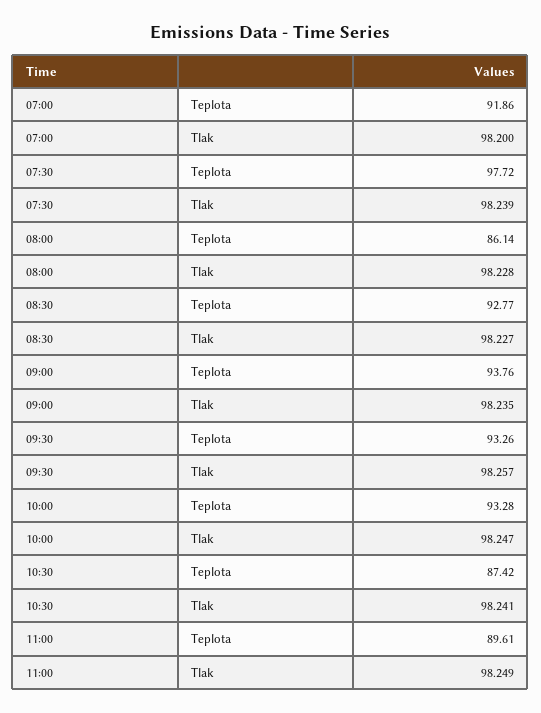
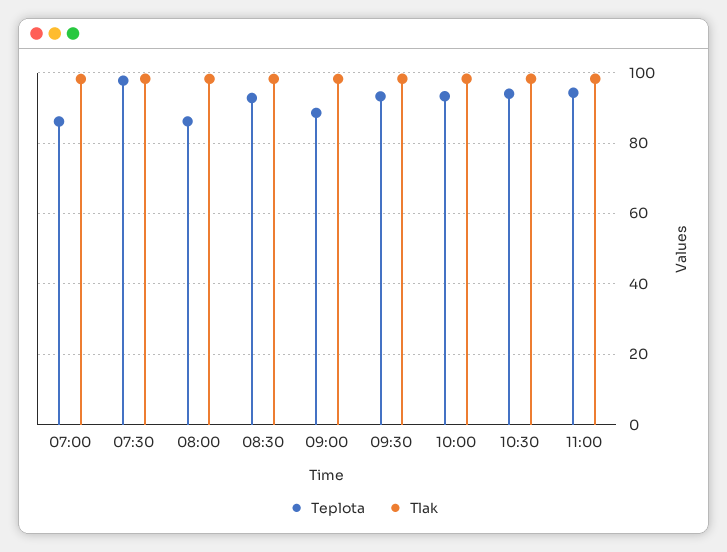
  {
    "Teplota": {
-     "07:00": 91.86,
+     "07:00": 86,
      "07:30": 97.72,
      "08:00": 86.14,
      "08:30": 92.77,
-     "09:00": 93.76,
+     "09:00": 88,
      "09:30": 93.26,
      "10:00": 93.28,
-     "10:30": 87.42,
+     "10:30": 94,
-     "11:00": 89.61
+     "11:00": 94
    },
    "Tlak": {
      "07:00": 98.2,
      "07:30": 98.239,
      "08:00": 98.228,
      "08:30": 98.227,
      "09:00": 98.235,
      "09:30": 98.257,
      "10:00": 98.247,
      "10:30": 98.241,
      "11:00": 98.249
    }
  }

